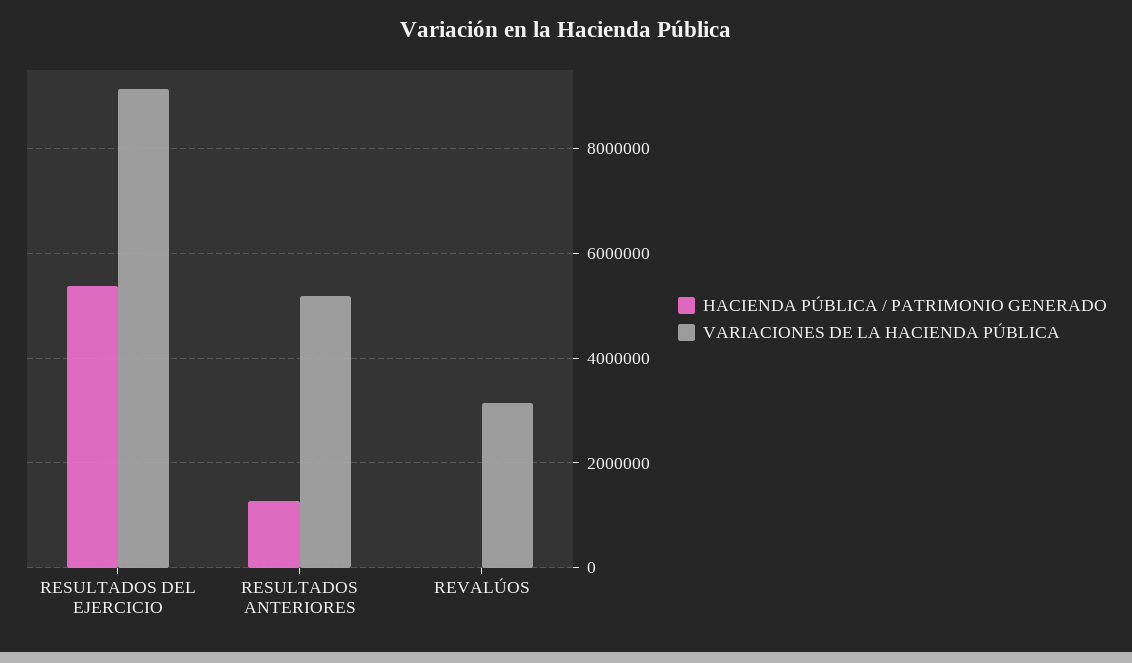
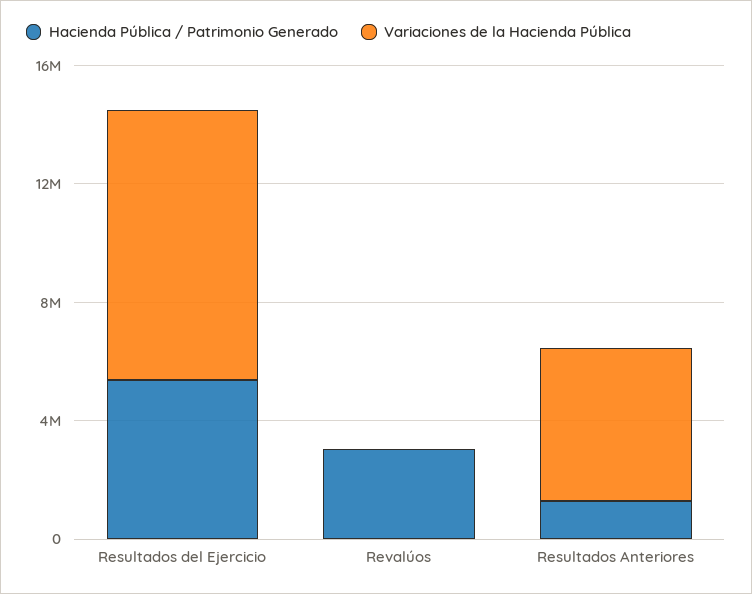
  {
    "HACIENDA PÚBLICA / PATRIMONIO GENERADO": {
      "RESULTADOS DEL EJERCICIO": 5400000,
      "RESULTADOS ANTERIORES": 1200000,
-     "REVALÚOS": 0
+     "REVALÚOS": 3000000
    },
    "VARIACIONES DE LA HACIENDA PÚBLICA": {
      "RESULTADOS DEL EJERCICIO": 9200000,
      "RESULTADOS ANTERIORES": 5200000,
-     "REVALÚOS": 3200000
+     "REVALÚOS": 0
    }
  }

